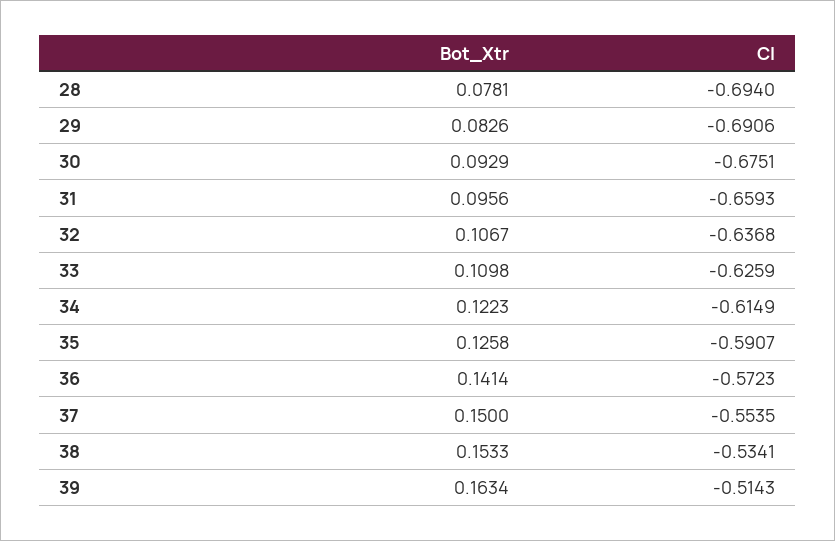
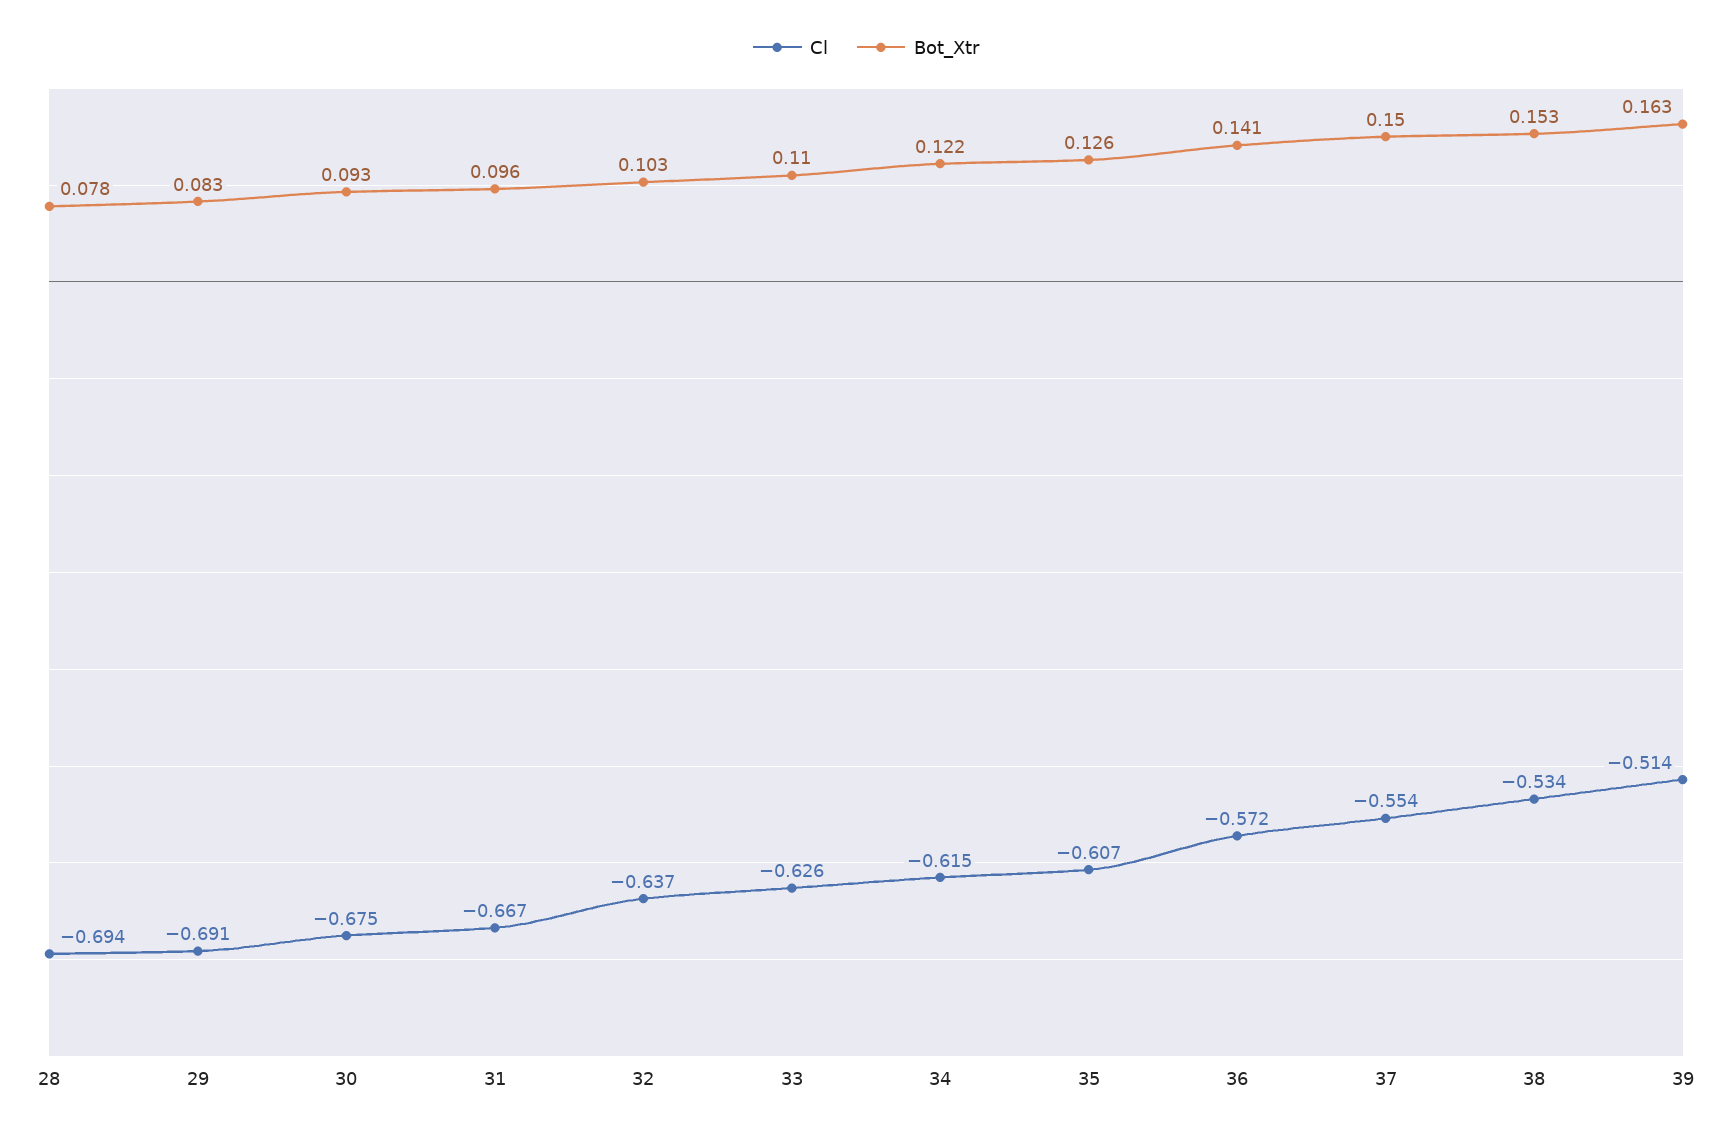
  {
    "Bot_Xtr": {
      "28": 0.0781,
      "29": 0.0826,
      "30": 0.0929,
      "31": 0.0956,
-     "32": 0.1067,
+     "32": 0.103,
      "33": 0.1098,
      "34": 0.1223,
      "35": 0.1258,
      "36": 0.1414,
      "37": 0.15,
      "38": 0.1533,
      "39": 0.1634
    },
    "Cl": {
      "28": -0.694,
      "29": -0.6906,
      "30": -0.6751,
-     "31": -0.6593,
+     "31": -0.667,
      "32": -0.6368,
      "33": -0.6259,
      "34": -0.6149,
-     "35": -0.5907,
+     "35": -0.607,
      "36": -0.5723,
      "37": -0.5535,
      "38": -0.5341,
      "39": -0.5143
    }
  }

